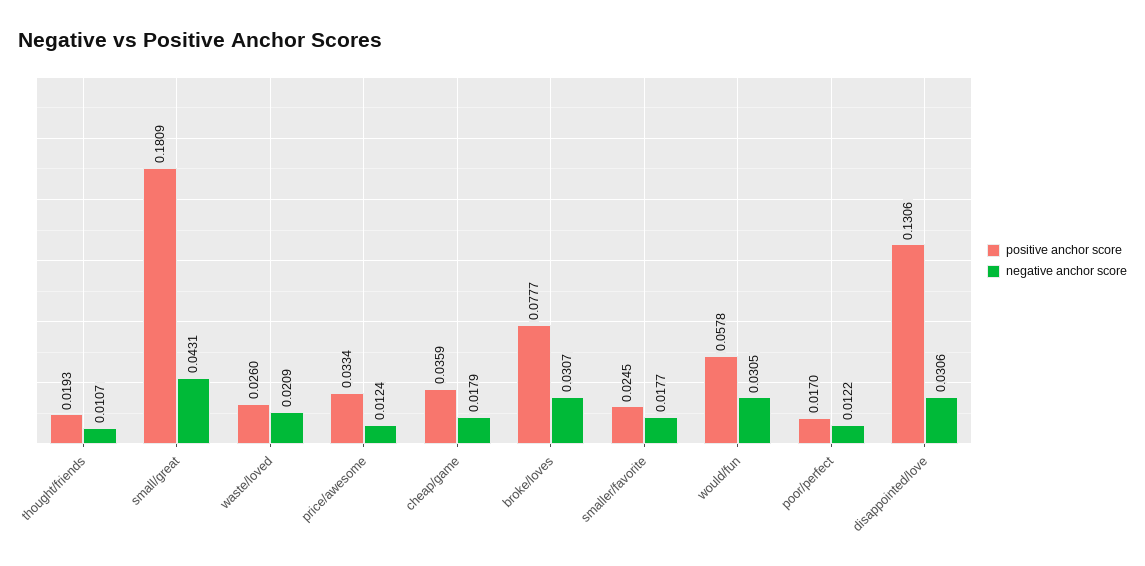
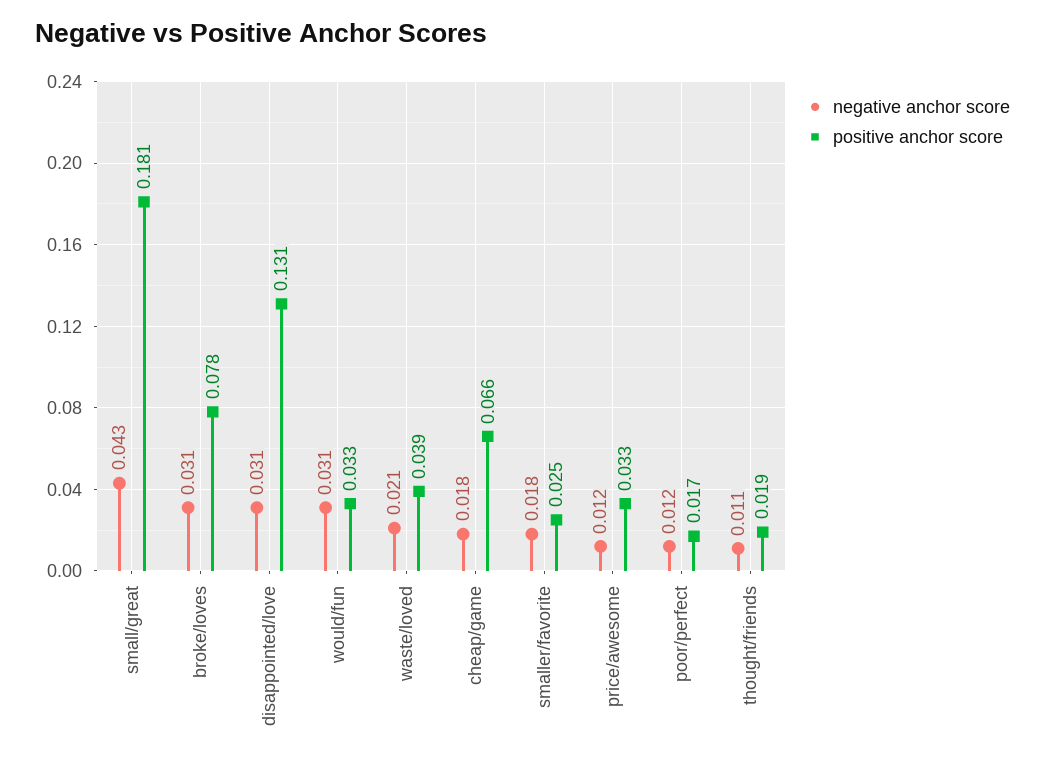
  {
    "positive anchor score": {
      "thought/friends": 0.0193,
      "small/great": 0.1809,
-     "waste/loved": 0.026,
+     "waste/loved": 0.039,
      "price/awesome": 0.0334,
-     "cheap/game": 0.0359,
+     "cheap/game": 0.066,
      "broke/loves": 0.0777,
      "smaller/favorite": 0.0245,
-     "would/fun": 0.0578,
+     "would/fun": 0.033,
      "poor/perfect": 0.017,
      "disappointed/love": 0.1306
    },
    "negative anchor score": {
      "thought/friends": 0.0107,
      "small/great": 0.0431,
      "waste/loved": 0.0209,
      "price/awesome": 0.0124,
      "cheap/game": 0.0179,
      "broke/loves": 0.0307,
      "smaller/favorite": 0.0177,
      "would/fun": 0.0305,
      "poor/perfect": 0.0122,
      "disappointed/love": 0.0306
    }
  }

